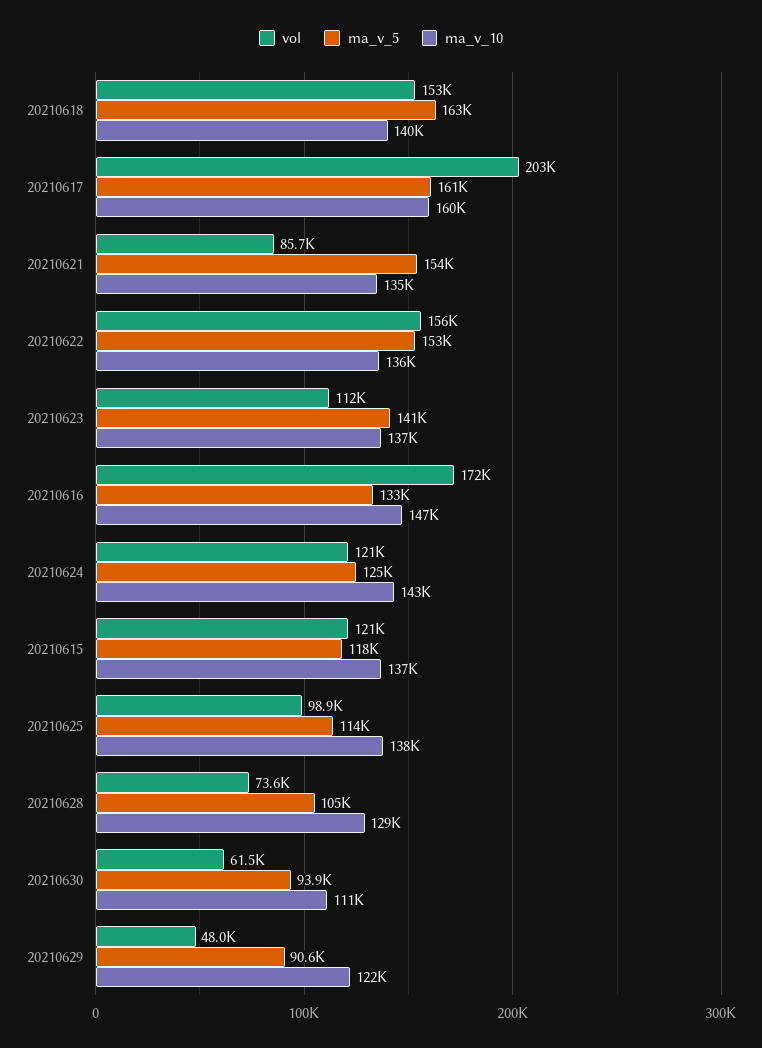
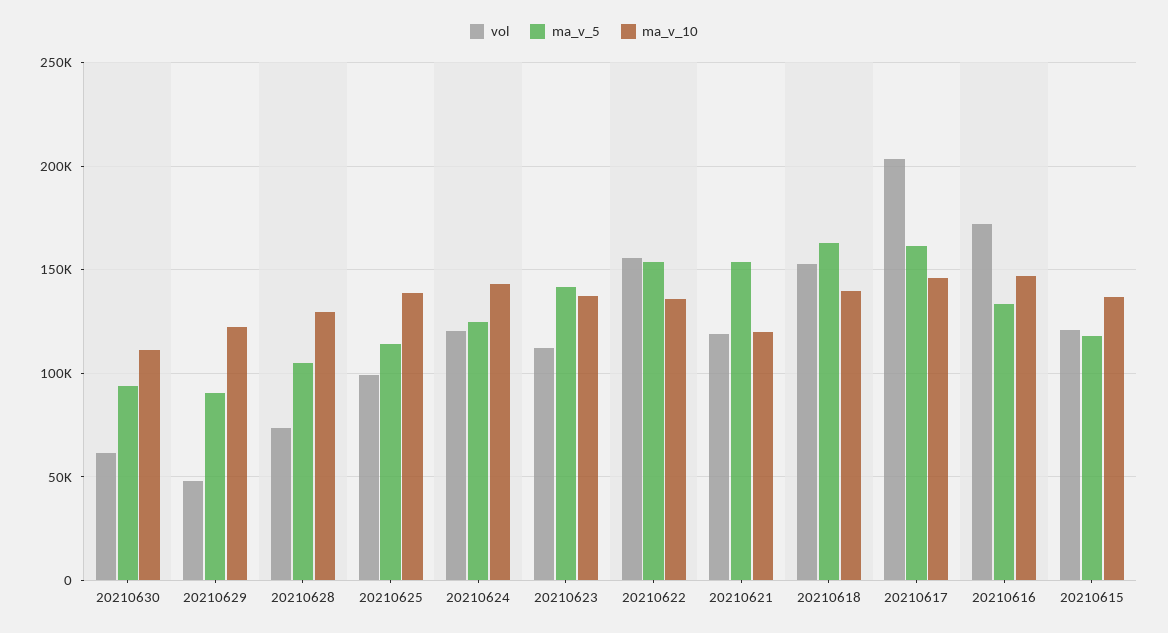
  {
    "vol": {
      "20210618": 153000,
      "20210617": 203000,
-     "20210621": 85700,
+     "20210621": 120000,
      "20210622": 156000,
      "20210623": 112000,
      "20210616": 172000,
      "20210624": 121000,
      "20210615": 121000,
      "20210625": 98900,
      "20210628": 73600,
      "20210630": 61500,
      "20210629": 48000
    },
    "ma_v_5": {
      "20210618": 163000,
      "20210617": 161000,
      "20210621": 154000,
      "20210622": 153000,
      "20210623": 141000,
      "20210616": 133000,
      "20210624": 125000,
      "20210615": 118000,
      "20210625": 114000,
      "20210628": 105000,
      "20210630": 93900,
      "20210629": 90600
    },
    "ma_v_10": {
      "20210618": 140000,
-     "20210617": 160000,
+     "20210617": 145000,
-     "20210621": 135000,
+     "20210621": 120000,
      "20210622": 136000,
      "20210623": 137000,
      "20210616": 147000,
      "20210624": 143000,
      "20210615": 137000,
      "20210625": 138000,
      "20210628": 129000,
      "20210630": 111000,
      "20210629": 122000
    }
  }

